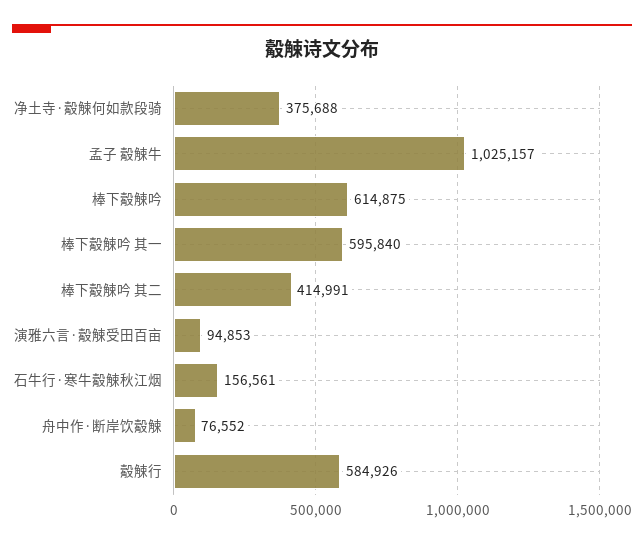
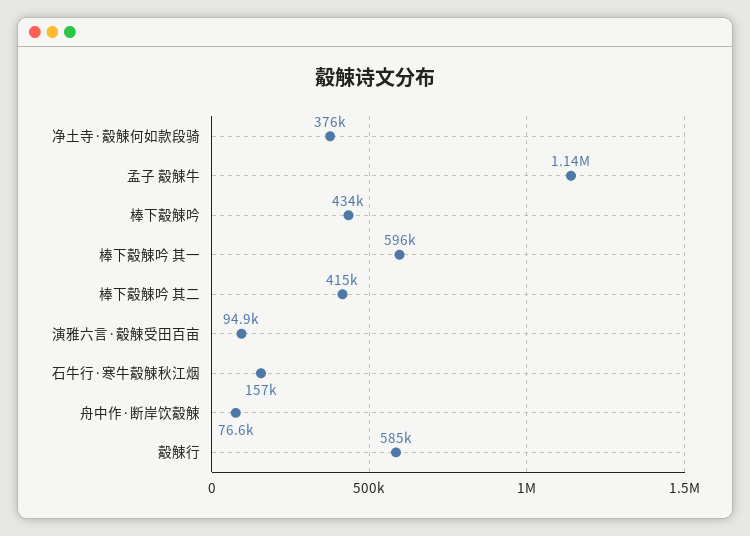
  {
    "净土寺·觳觫何如款段骑": 375688,
-   "孟子 觳觫牛": 1025157,
+   "孟子 觳觫牛": 1140000,
-   "棒下觳觫吟": 614875,
+   "棒下觳觫吟": 434000,
    "棒下觳觫吟 其一": 595840,
    "棒下觳觫吟 其二": 414991,
    "演雅六言·觳觫受田百亩": 94853,
    "石牛行·寒牛觳觫秋江烟": 156561,
    "舟中作·断岸饮觳觫": 76552,
    "觳觫行": 584926
  }

